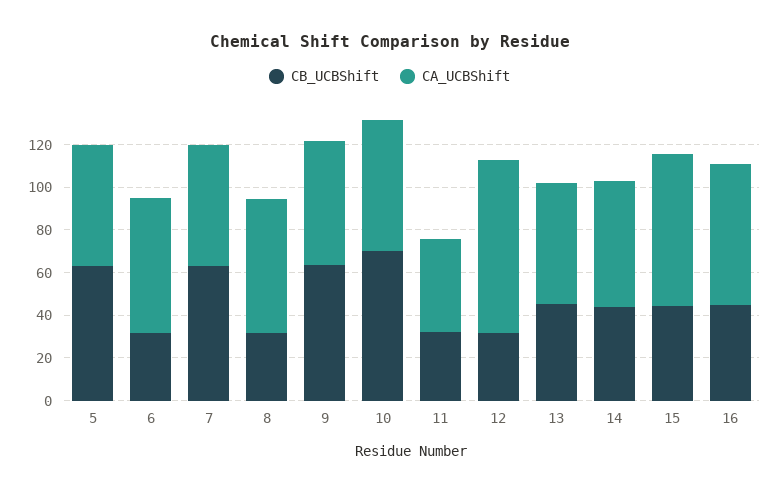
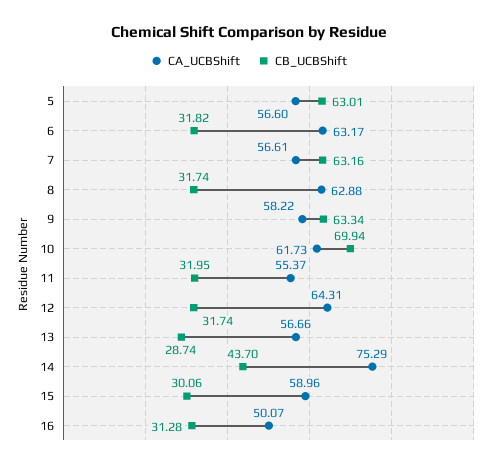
  {
    "CB_UCBShift": {
      "5": 63.01,
      "6": 31.82,
      "7": 63.16,
      "8": 31.74,
      "9": 63.34,
      "10": 69.94,
      "11": 31.95,
      "12": 31.74,
-     "13": 45,
+     "13": 28.74,
      "14": 43.7,
-     "15": 45,
+     "15": 30.06,
-     "16": 45
+     "16": 31.28
    },
    "CA_UCBShift": {
      "5": 56.6,
      "6": 63.17,
      "7": 56.61,
      "8": 62.88,
      "9": 58.22,
      "10": 61.73,
-     "11": 45,
+     "11": 55.37,
-     "12": 80,
+     "12": 64.31,
      "13": 56.66,
-     "14": 60,
+     "14": 75.29,
-     "15": 70,
+     "15": 58.96,
-     "16": 65
+     "16": 50.07
    }
  }

